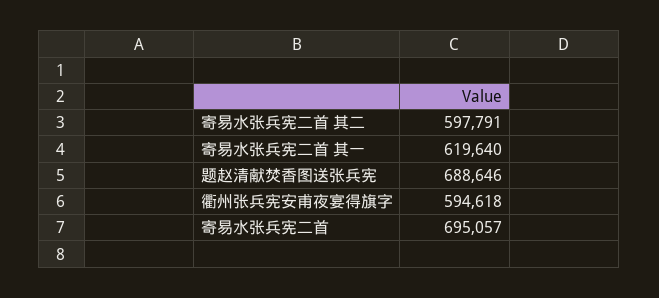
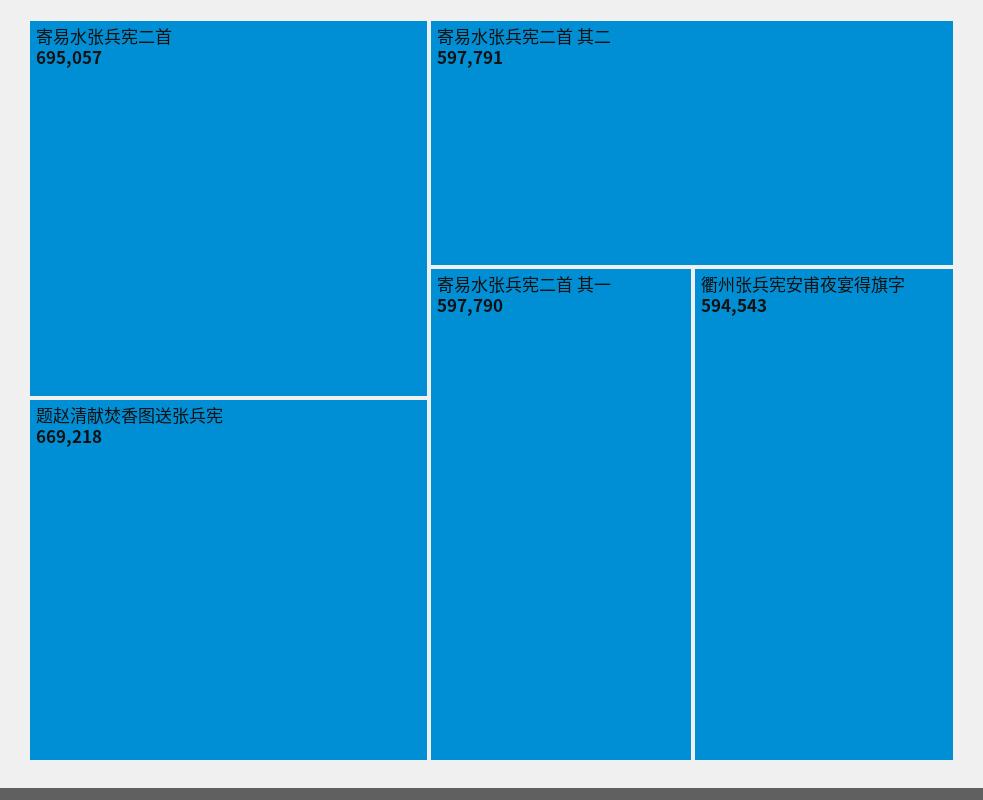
  {
    "寄易水张兵宪二首 其二": 597791,
-   "寄易水张兵宪二首 其一": 619640,
+   "寄易水张兵宪二首 其一": 597790,
-   "题赵清献焚香图送张兵宪": 688646,
+   "题赵清献焚香图送张兵宪": 669218,
-   "衢州张兵宪安甫夜宴得旗字": 594618,
+   "衢州张兵宪安甫夜宴得旗字": 594543,
    "寄易水张兵宪二首": 695057
  }

